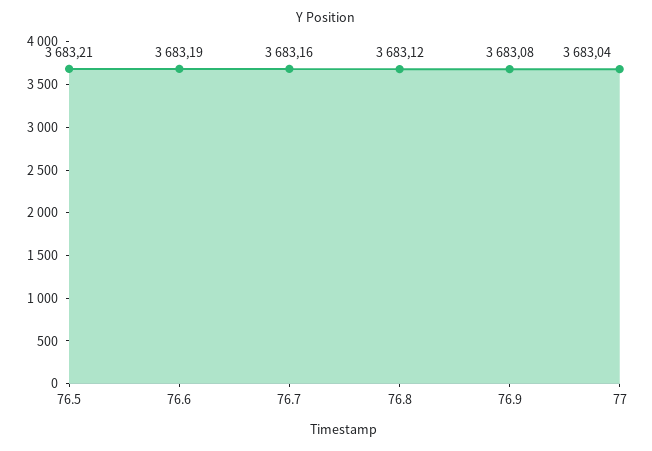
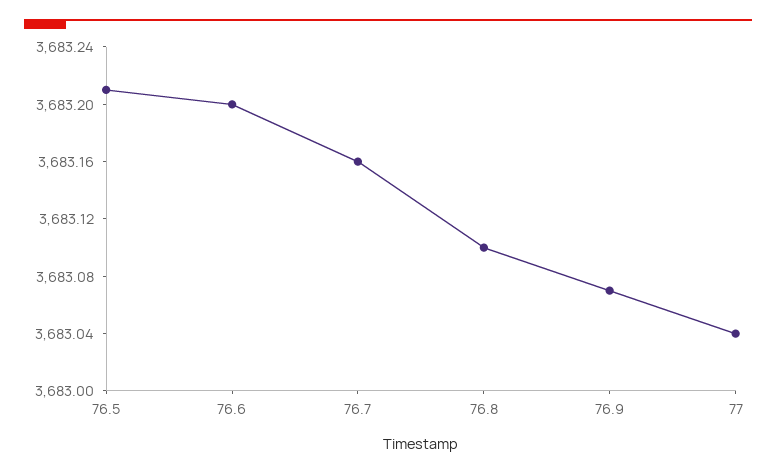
  {
    "76.5": 3683.21,
-   "76.6": 3683.19,
+   "76.6": 3683.2,
    "76.7": 3683.16,
-   "76.8": 3683.12,
+   "76.8": 3683.1,
-   "76.9": 3683.08,
+   "76.9": 3683.07,
    "77": 3683.04
  }

